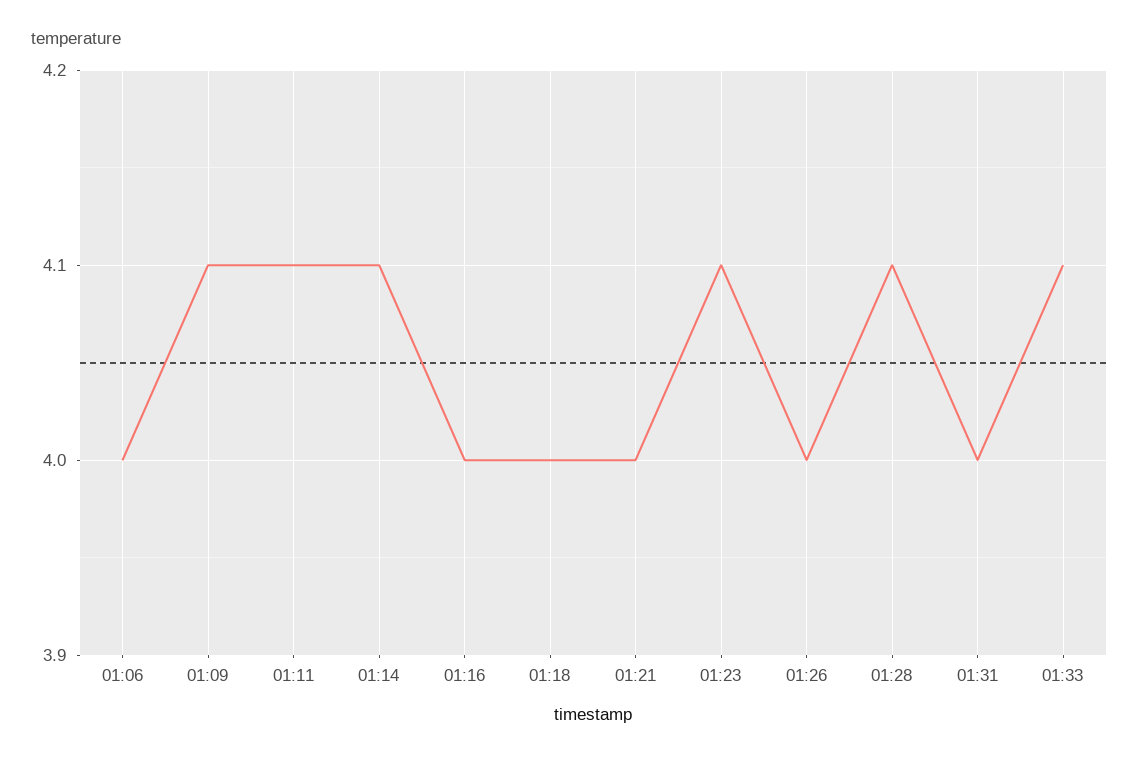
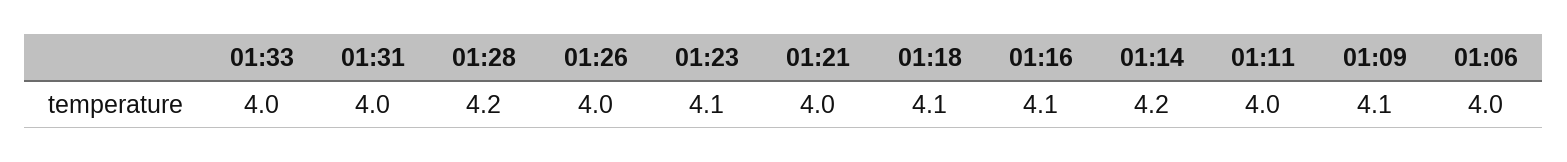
  {
    "01:06": 4,
    "01:09": 4.1,
-   "01:11": 4.1,
+   "01:11": 4,
-   "01:14": 4.1,
+   "01:14": 4.2,
-   "01:16": 4,
+   "01:16": 4.1,
-   "01:18": 4,
+   "01:18": 4.1,
    "01:21": 4,
    "01:23": 4.1,
    "01:26": 4,
-   "01:28": 4.1,
+   "01:28": 4.2,
    "01:31": 4,
-   "01:33": 4.1
+   "01:33": 4
  }

